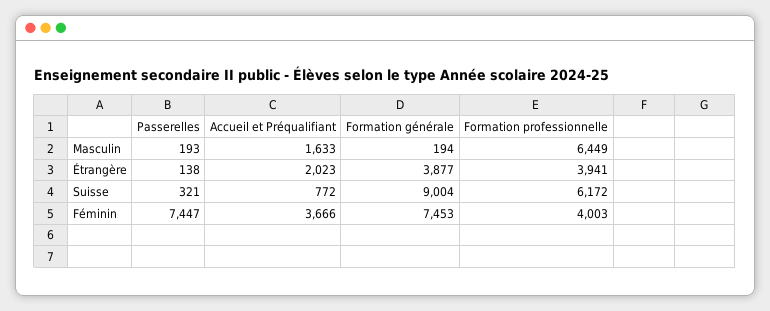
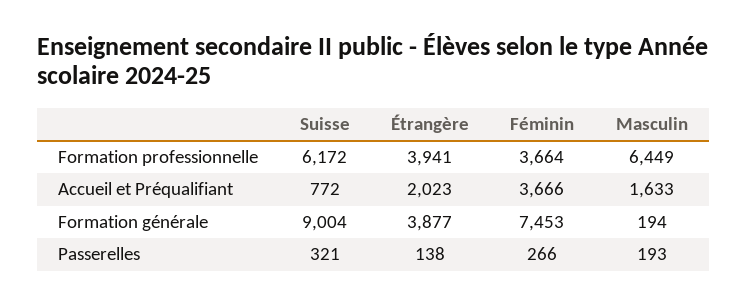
  {
    "Passerelles": {
      "Masculin": 193,
      "Étrangère": 138,
      "Suisse": 321,
-     "Féminin": 7447
+     "Féminin": 266
    },
    "Accueil et Préqualifiant": {
      "Masculin": 1633,
      "Étrangère": 2023,
      "Suisse": 772,
      "Féminin": 3666
    },
    "Formation générale": {
      "Masculin": 194,
      "Étrangère": 3877,
      "Suisse": 9004,
      "Féminin": 7453
    },
    "Formation professionnelle": {
      "Masculin": 6449,
      "Étrangère": 3941,
      "Suisse": 6172,
-     "Féminin": 4003
+     "Féminin": 3664
    }
  }

